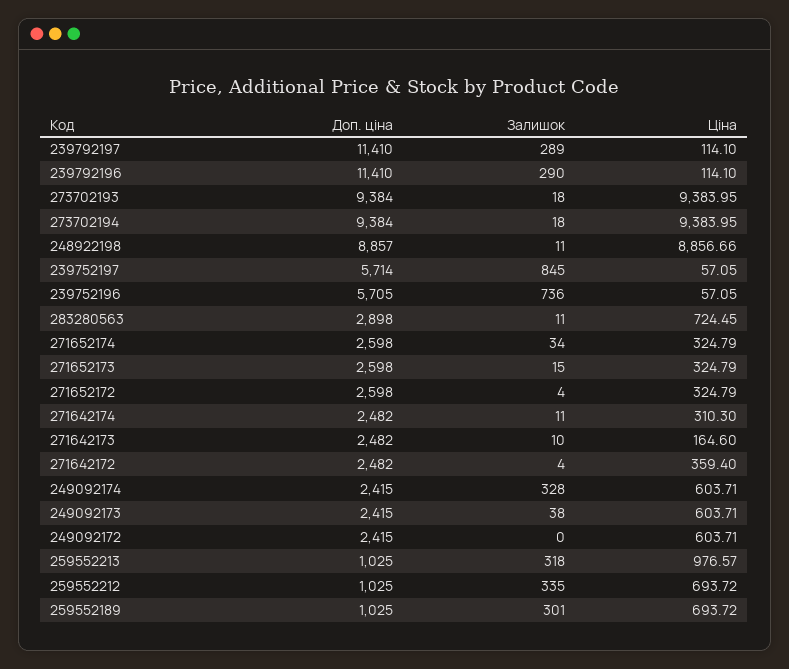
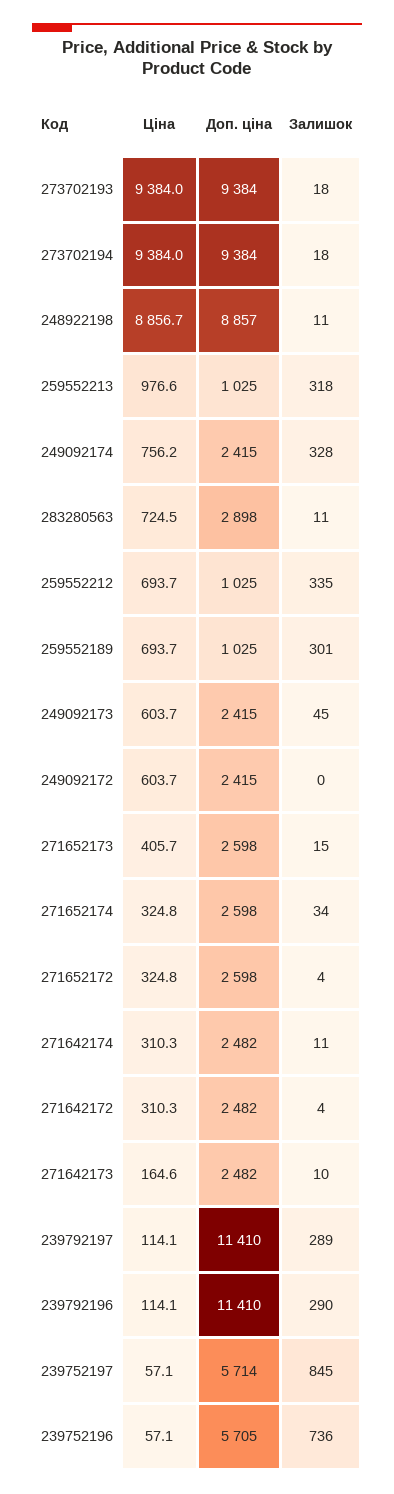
  {
    "Доп. ціна": {
      "239792197": 11410,
      "239792196": 11410,
      "273702193": 9384,
      "273702194": 9384,
      "248922198": 8857,
      "239752197": 5714,
      "239752196": 5705,
      "283280563": 2898,
      "271652174": 2598,
      "271652173": 2598,
      "271652172": 2598,
      "271642174": 2482,
      "271642173": 2482,
      "271642172": 2482,
      "249092174": 2415,
      "249092173": 2415,
      "249092172": 2415,
      "259552213": 1025,
      "259552212": 1025,
      "259552189": 1025
    },
    "Залишок": {
      "239792197": 289,
      "239792196": 290,
      "273702193": 18,
      "273702194": 18,
      "248922198": 11,
      "239752197": 845,
      "239752196": 736,
      "283280563": 11,
      "271652174": 34,
      "271652173": 15,
      "271652172": 4,
      "271642174": 11,
      "271642173": 10,
      "271642172": 4,
      "249092174": 328,
-     "249092173": 38,
+     "249092173": 45,
      "249092172": 0,
      "259552213": 318,
      "259552212": 335,
      "259552189": 301
    },
    "Ціна": {
      "239792197": 114.1,
      "239792196": 114.1,
      "273702193": 9383.95,
      "273702194": 9383.95,
      "248922198": 8856.66,
      "239752197": 57.05,
      "239752196": 57.05,
      "283280563": 724.45,
      "271652174": 324.79,
-     "271652173": 324.79,
+     "271652173": 405.7,
      "271652172": 324.79,
      "271642174": 310.3,
      "271642173": 164.6,
-     "271642172": 359.4,
+     "271642172": 310.3,
-     "249092174": 603.71,
+     "249092174": 756.2,
      "249092173": 603.71,
      "249092172": 603.71,
      "259552213": 976.57,
      "259552212": 693.72,
      "259552189": 693.72
    }
  }

